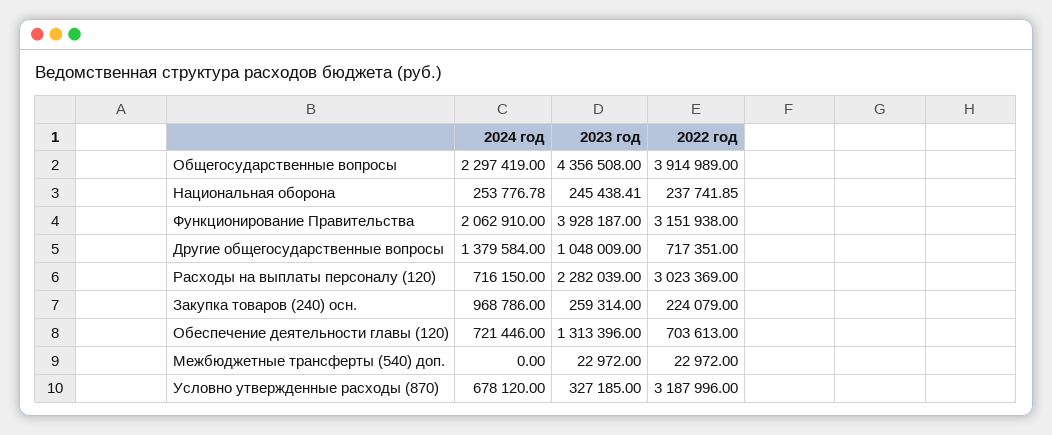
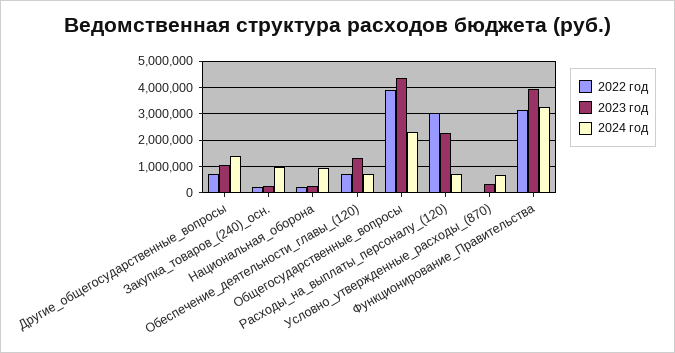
  {
    "2024 год": {
      "Общегосударственные вопросы": 2297419,
-     "Национальная оборона": 253776.78,
+     "Национальная оборона": 1000000,
-     "Функционирование Правительства": 2062910,
+     "Функционирование Правительства": 3250000,
      "Другие общегосударственные вопросы": 1379584,
      "Расходы на выплаты персоналу (120)": 716150,
      "Закупка товаров (240) осн.": 968786,
      "Обеспечение деятельности главы (120)": 721446,
-     "Межбюджетные трансферты (540) доп.": 0,
      "Условно утвержденные расходы (870)": 678120
    },
    "2023 год": {
      "Общегосударственные вопросы": 4356508,
      "Национальная оборона": 245438.41,
      "Функционирование Правительства": 3928187,
      "Другие общегосударственные вопросы": 1048009,
      "Расходы на выплаты персоналу (120)": 2282039,
      "Закупка товаров (240) осн.": 259314,
      "Обеспечение деятельности главы (120)": 1313396,
-     "Межбюджетные трансферты (540) доп.": 22972,
      "Условно утвержденные расходы (870)": 327185
    },
    "2022 год": {
      "Общегосударственные вопросы": 3914989,
      "Национальная оборона": 237741.85,
      "Функционирование Правительства": 3151938,
      "Другие общегосударственные вопросы": 717351,
      "Расходы на выплаты персоналу (120)": 3023369,
      "Закупка товаров (240) осн.": 224079,
      "Обеспечение деятельности главы (120)": 703613,
-     "Межбюджетные трансферты (540) доп.": 22972,
-     "Условно утвержденные расходы (870)": 3187996
+     "Условно утвержденные расходы (870)": 0
    }
  }

